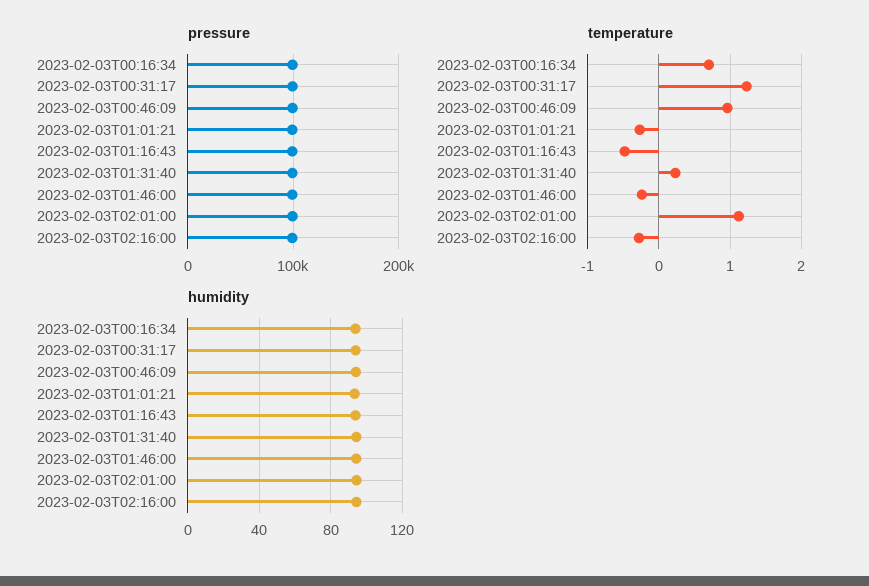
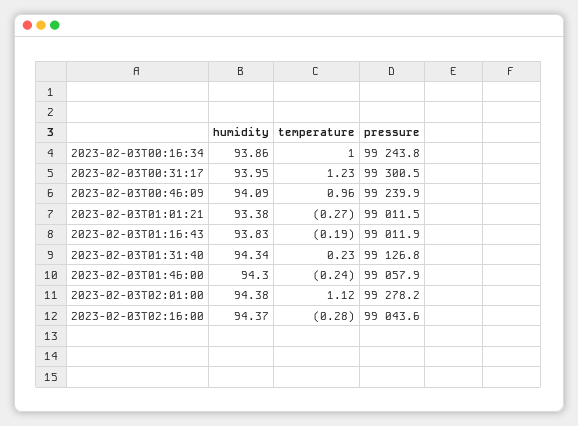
  {
    "pressure": {
      "2023-02-03T00:16:34": 99243.8,
      "2023-02-03T00:31:17": 99300.5,
      "2023-02-03T00:46:09": 99239.9,
      "2023-02-03T01:01:21": 99011.5,
      "2023-02-03T01:16:43": 99011.9,
      "2023-02-03T01:31:40": 99126.8,
      "2023-02-03T01:46:00": 99057.9,
      "2023-02-03T02:01:00": 99278.2,
      "2023-02-03T02:16:00": 99043.6
    },
    "temperature": {
-     "2023-02-03T00:16:34": 0.7,
+     "2023-02-03T00:16:34": 1,
      "2023-02-03T00:31:17": 1.23,
      "2023-02-03T00:46:09": 0.96,
      "2023-02-03T01:01:21": -0.27,
-     "2023-02-03T01:16:43": -0.5,
+     "2023-02-03T01:16:43": -0.19,
      "2023-02-03T01:31:40": 0.23,
      "2023-02-03T01:46:00": -0.24,
      "2023-02-03T02:01:00": 1.12,
      "2023-02-03T02:16:00": -0.28
    },
    "humidity": {
      "2023-02-03T00:16:34": 93.86,
      "2023-02-03T00:31:17": 93.95,
      "2023-02-03T00:46:09": 94.09,
      "2023-02-03T01:01:21": 93.38,
      "2023-02-03T01:16:43": 93.83,
      "2023-02-03T01:31:40": 94.34,
      "2023-02-03T01:46:00": 94.3,
      "2023-02-03T02:01:00": 94.38,
      "2023-02-03T02:16:00": 94.37
    }
  }

